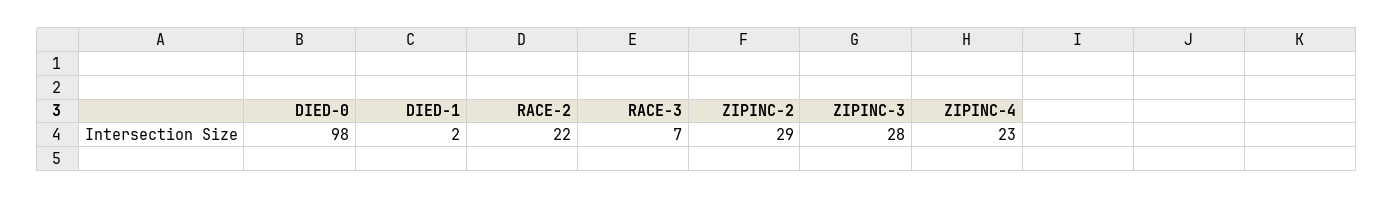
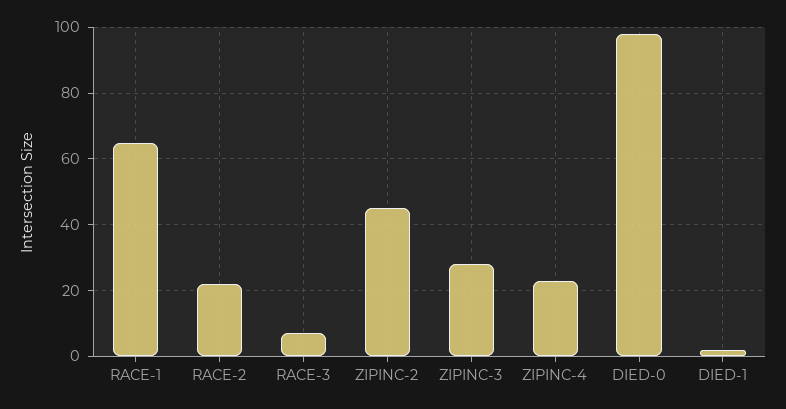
  {
    "DIED-0": 98,
    "DIED-1": 2,
    "RACE-2": 22,
    "RACE-3": 7,
-   "ZIPINC-2": 29,
+   "ZIPINC-2": 45,
    "ZIPINC-3": 28,
-   "ZIPINC-4": 23
+   "ZIPINC-4": 23,
+   "RACE-1": 65
  }

